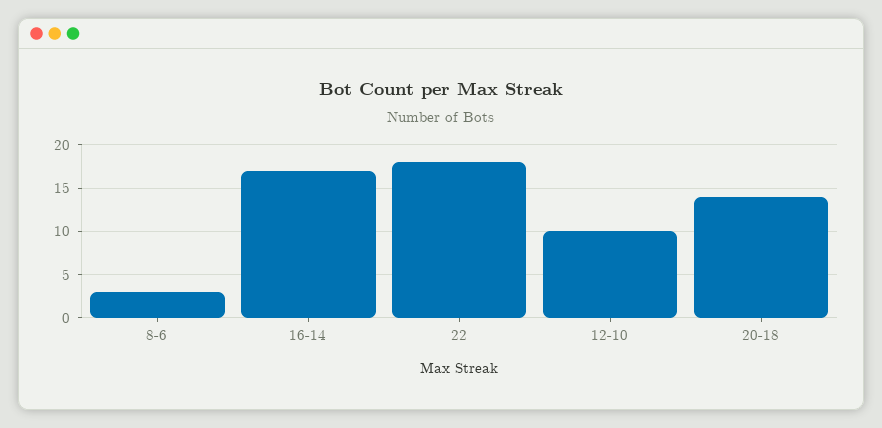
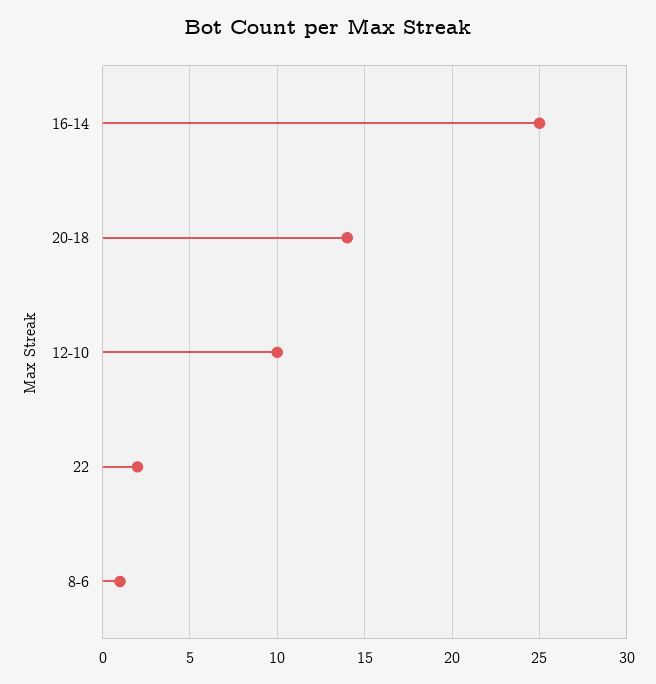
  {
-   "8-6": 3,
+   "8-6": 1,
-   "16-14": 17,
+   "16-14": 25,
-   "22": 18,
+   "22": 2,
    "12-10": 10,
    "20-18": 14
  }

